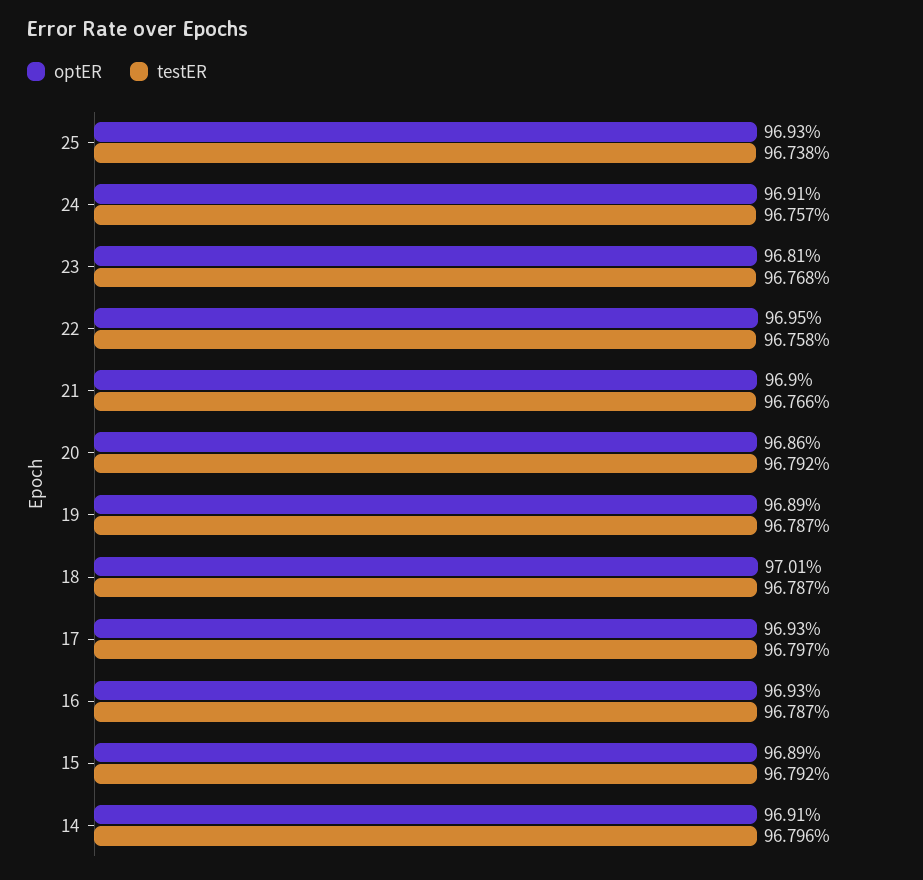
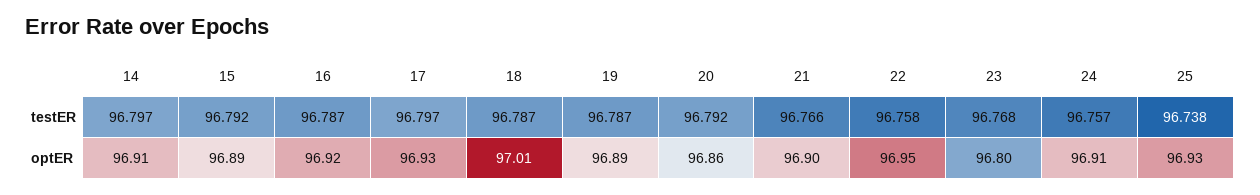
  {
    "optER": {
      "25": 96.93,
      "24": 96.91,
-     "23": 96.81,
+     "23": 96.8,
      "22": 96.95,
      "21": 96.9,
      "20": 96.86,
      "19": 96.89,
      "18": 97.01,
      "17": 96.93,
-     "16": 96.93,
+     "16": 96.92,
      "15": 96.89,
      "14": 96.91
    },
    "testER": {
      "25": 96.738,
      "24": 96.757,
      "23": 96.768,
      "22": 96.758,
      "21": 96.766,
      "20": 96.792,
      "19": 96.787,
      "18": 96.787,
      "17": 96.797,
      "16": 96.787,
      "15": 96.792,
-     "14": 96.796
+     "14": 96.797
    }
  }

